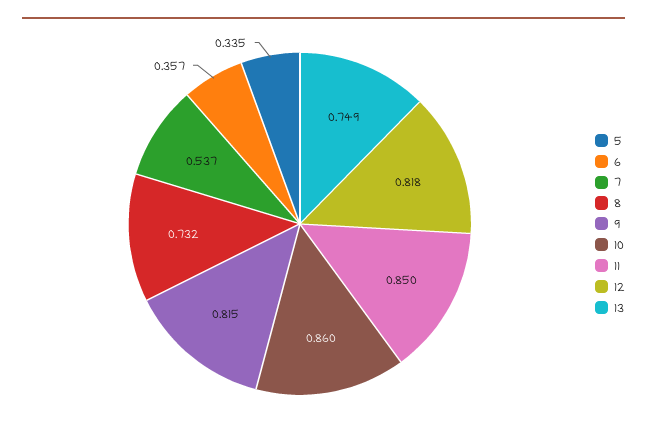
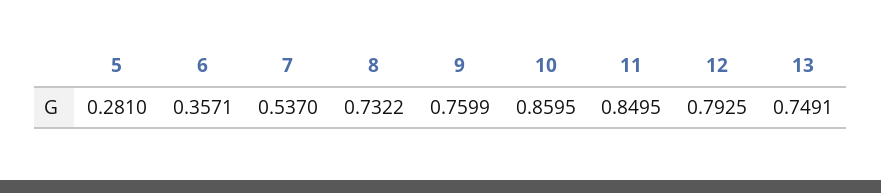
  {
-   "5": 0.335,
+   "5": 0.281,
    "6": 0.3571,
    "7": 0.537,
    "8": 0.7322,
-   "9": 0.815,
+   "9": 0.7599,
    "10": 0.8595,
    "11": 0.8495,
-   "12": 0.818,
+   "12": 0.7925,
    "13": 0.7491
  }

